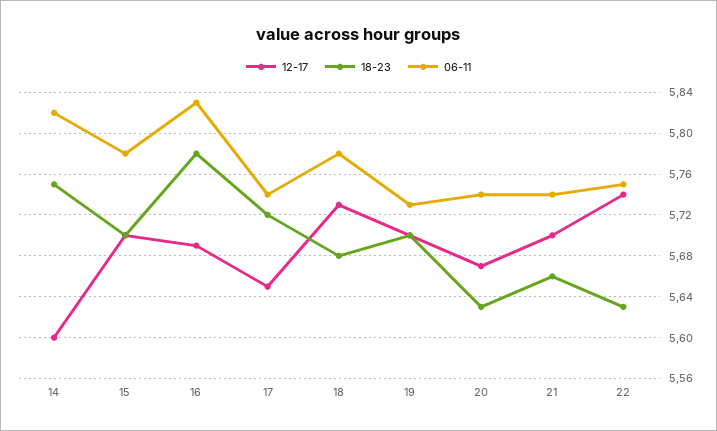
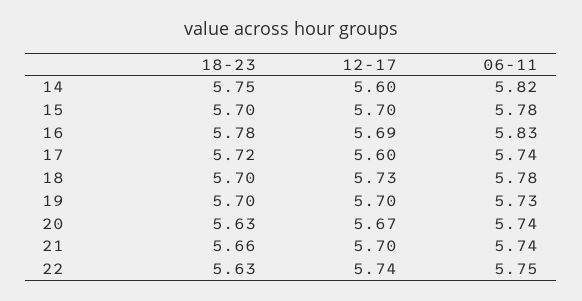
  {
    "12-17": {
      "14": 5.6,
      "15": 5.7,
      "16": 5.69,
-     "17": 5.65,
+     "17": 5.6,
      "18": 5.73,
      "19": 5.7,
      "20": 5.67,
      "21": 5.7,
      "22": 5.74
    },
    "18-23": {
      "14": 5.75,
      "15": 5.7,
      "16": 5.78,
      "17": 5.72,
-     "18": 5.68,
+     "18": 5.7,
      "19": 5.7,
      "20": 5.63,
      "21": 5.66,
      "22": 5.63
    },
    "06-11": {
      "14": 5.82,
      "15": 5.78,
      "16": 5.83,
      "17": 5.74,
      "18": 5.78,
      "19": 5.73,
      "20": 5.74,
      "21": 5.74,
      "22": 5.75
    }
  }

